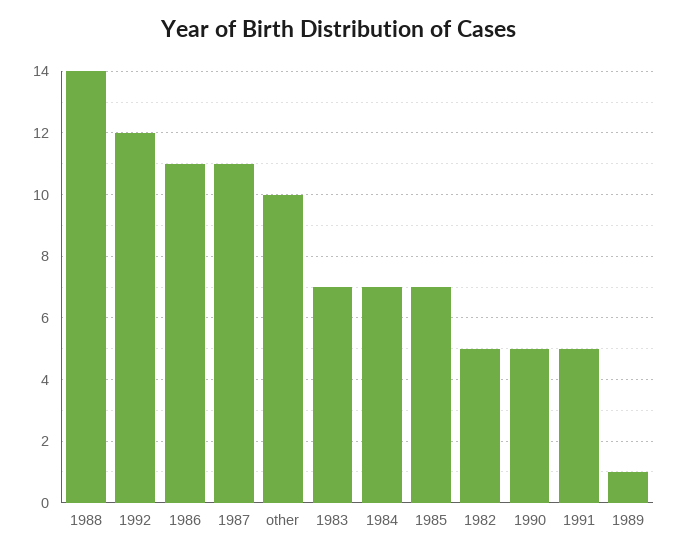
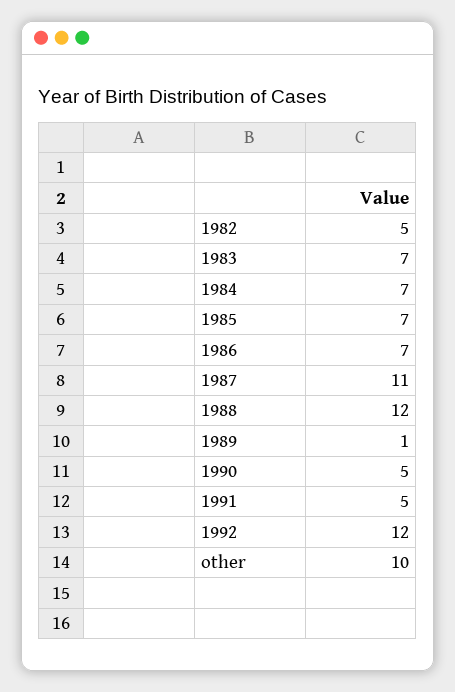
  {
-   "1988": 14,
+   "1988": 12,
    "1992": 12,
-   "1986": 11,
+   "1986": 7,
    "1987": 11,
    "other": 10,
    "1983": 7,
    "1984": 7,
    "1985": 7,
    "1982": 5,
    "1990": 5,
    "1991": 5,
    "1989": 1
  }

